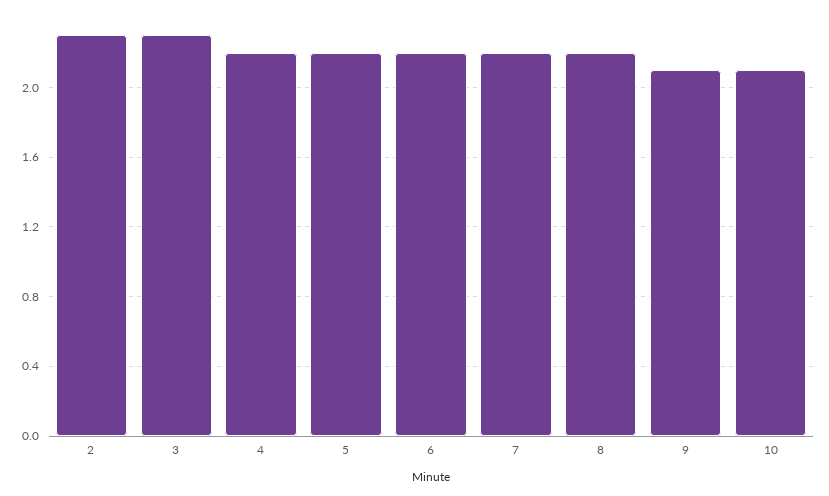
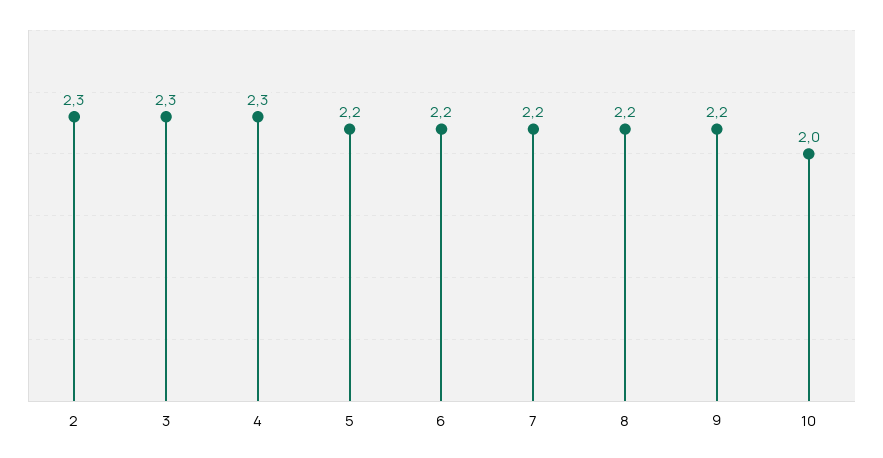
  {
    "2": 2.3,
    "3": 2.3,
-   "4": 2.2,
+   "4": 2.3,
    "5": 2.2,
    "6": 2.2,
    "7": 2.2,
    "8": 2.2,
-   "9": 2.1,
+   "9": 2.2,
-   "10": 2.1
+   "10": 2
  }

